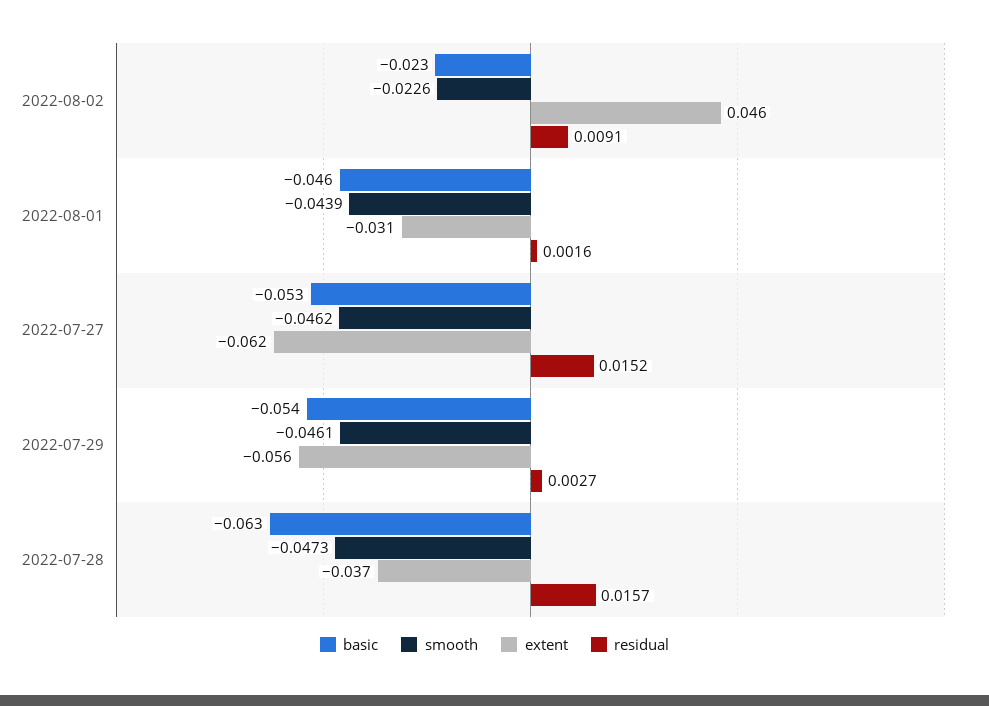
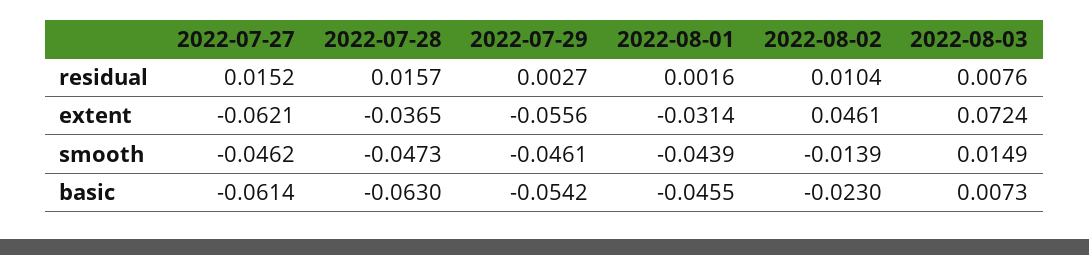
  {
    "basic": {
      "2022-08-02": -0.023,
      "2022-08-01": -0.0455,
-     "2022-07-27": -0.053,
+     "2022-07-27": -0.0614,
      "2022-07-29": -0.0542,
-     "2022-07-28": -0.063
+     "2022-07-28": -0.063,
+     "2022-08-03": 0.0073
    },
    "smooth": {
-     "2022-08-02": -0.0226,
+     "2022-08-02": -0.0139,
      "2022-08-01": -0.0439,
      "2022-07-27": -0.0462,
      "2022-07-29": -0.0461,
-     "2022-07-28": -0.0473
+     "2022-07-28": -0.0473,
+     "2022-08-03": 0.0149
    },
    "extent": {
      "2022-08-02": 0.0461,
      "2022-08-01": -0.0314,
      "2022-07-27": -0.0621,
      "2022-07-29": -0.0556,
-     "2022-07-28": -0.0365
+     "2022-07-28": -0.0365,
+     "2022-08-03": 0.0724
    },
    "residual": {
-     "2022-08-02": 0.0091,
+     "2022-08-02": 0.0104,
      "2022-08-01": 0.0016,
      "2022-07-27": 0.0152,
      "2022-07-29": 0.0027,
-     "2022-07-28": 0.0157
+     "2022-07-28": 0.0157,
+     "2022-08-03": 0.0076
    }
  }

